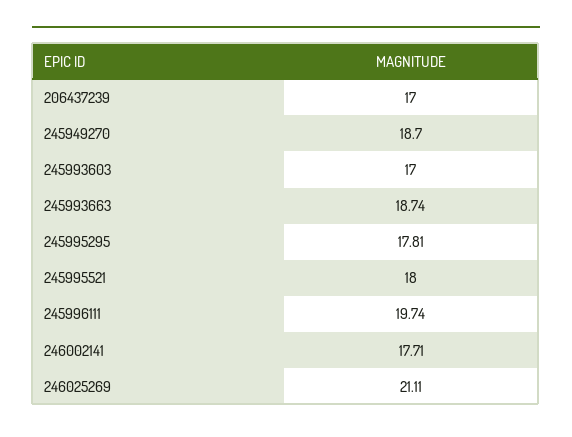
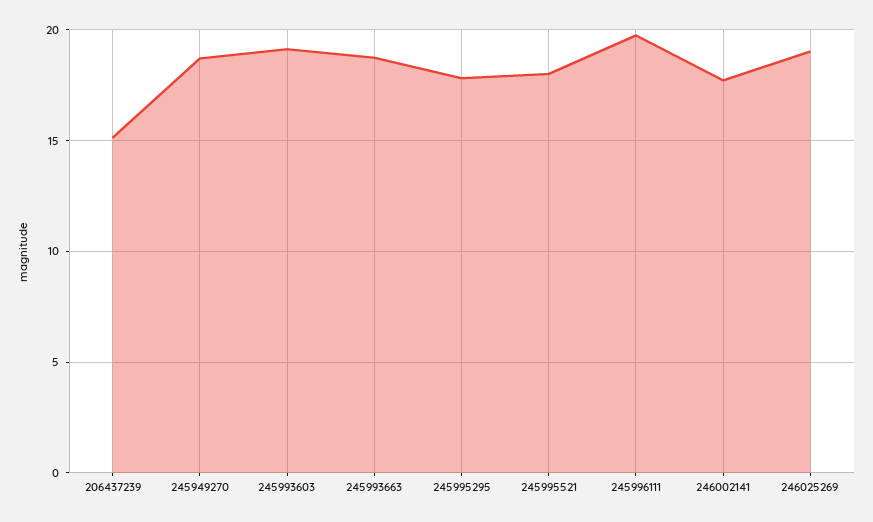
  {
-   "206437239": 17,
+   "206437239": 15,
    "245949270": 18.7,
-   "245993603": 17,
+   "245993603": 19,
    "245993663": 18.74,
    "245995295": 17.81,
    "245995521": 18,
    "245996111": 19.74,
    "246002141": 17.71,
-   "246025269": 21.11
+   "246025269": 19
  }

